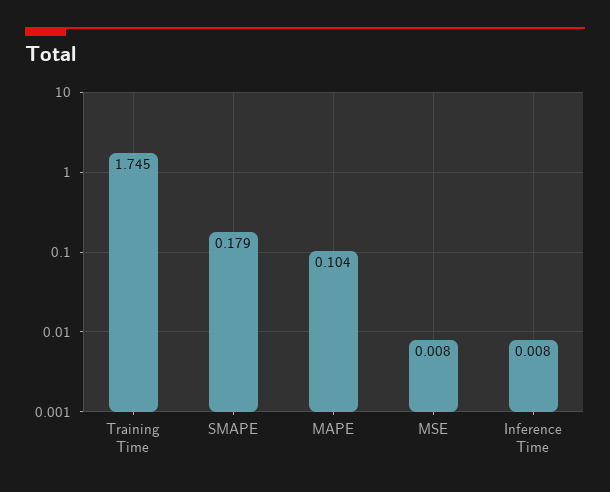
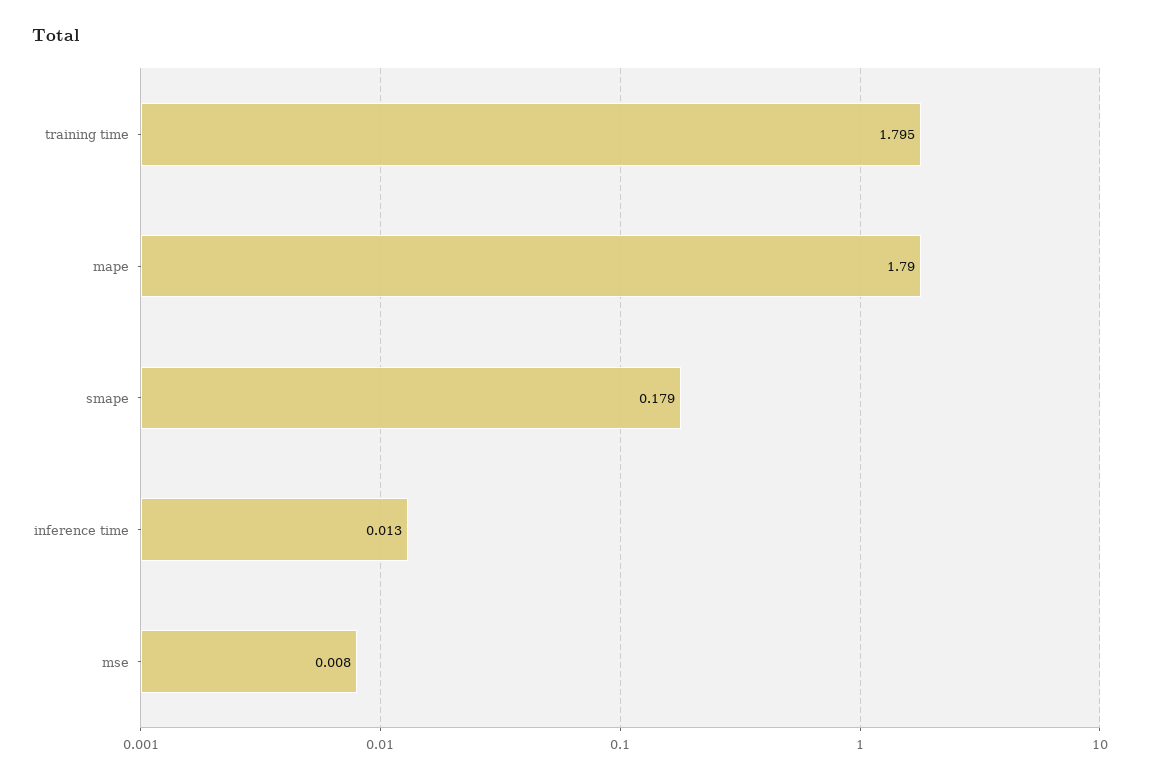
  {
-   "Training Time": 1.745,
+   "Training Time": 1.795,
    "SMAPE": 0.179,
-   "MAPE": 0.104,
+   "MAPE": 1.79,
    "MSE": 0.008,
-   "Inference Time": 0.008
+   "Inference Time": 0.013
  }

